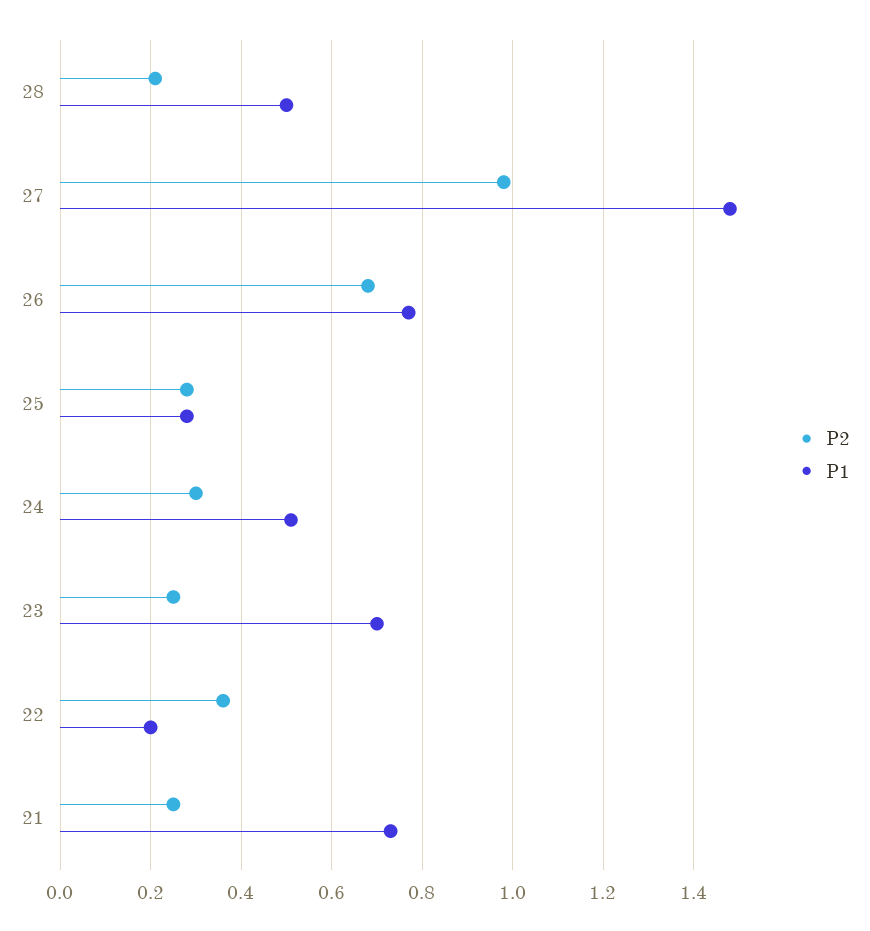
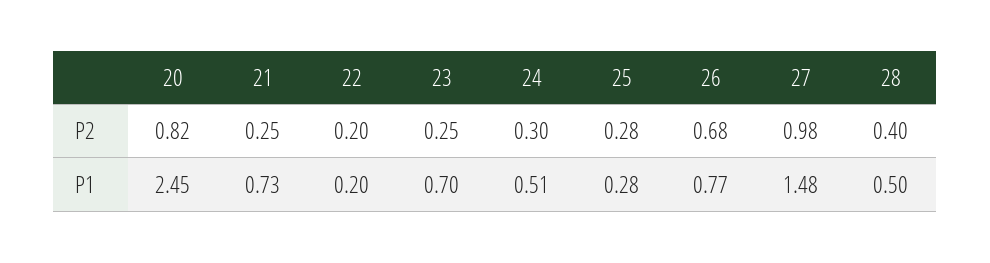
  {
    "P2": {
-     "28": 0.2,
+     "28": 0.4,
      "27": 0.98,
      "26": 0.68,
      "25": 0.28,
      "24": 0.3,
      "23": 0.25,
-     "22": 0.35,
+     "22": 0.2,
-     "21": 0.25
+     "21": 0.25,
+     "20": 0.82
    },
    "P1": {
      "28": 0.5,
      "27": 1.48,
      "26": 0.77,
      "25": 0.28,
      "24": 0.51,
      "23": 0.7,
      "22": 0.2,
-     "21": 0.73
+     "21": 0.73,
+     "20": 2.45
    }
  }

